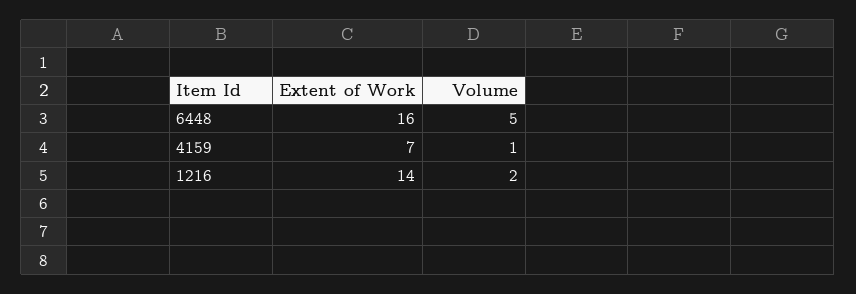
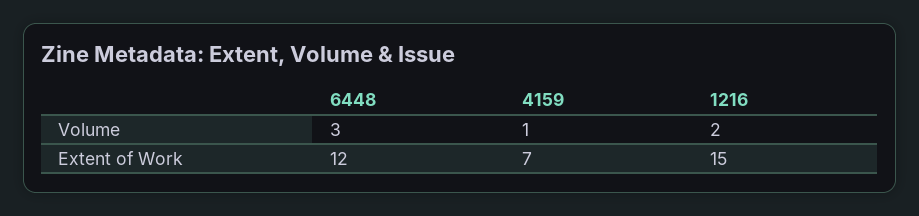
  {
    "Extent of Work": {
-     "6448": 16,
+     "6448": 12,
      "4159": 7,
-     "1216": 14
+     "1216": 15
    },
    "Volume": {
-     "6448": 5,
+     "6448": 3,
      "4159": 1,
      "1216": 2
    }
  }

